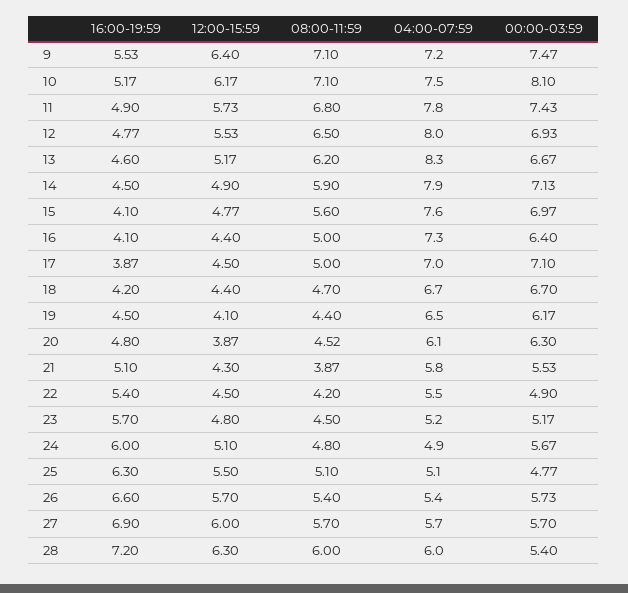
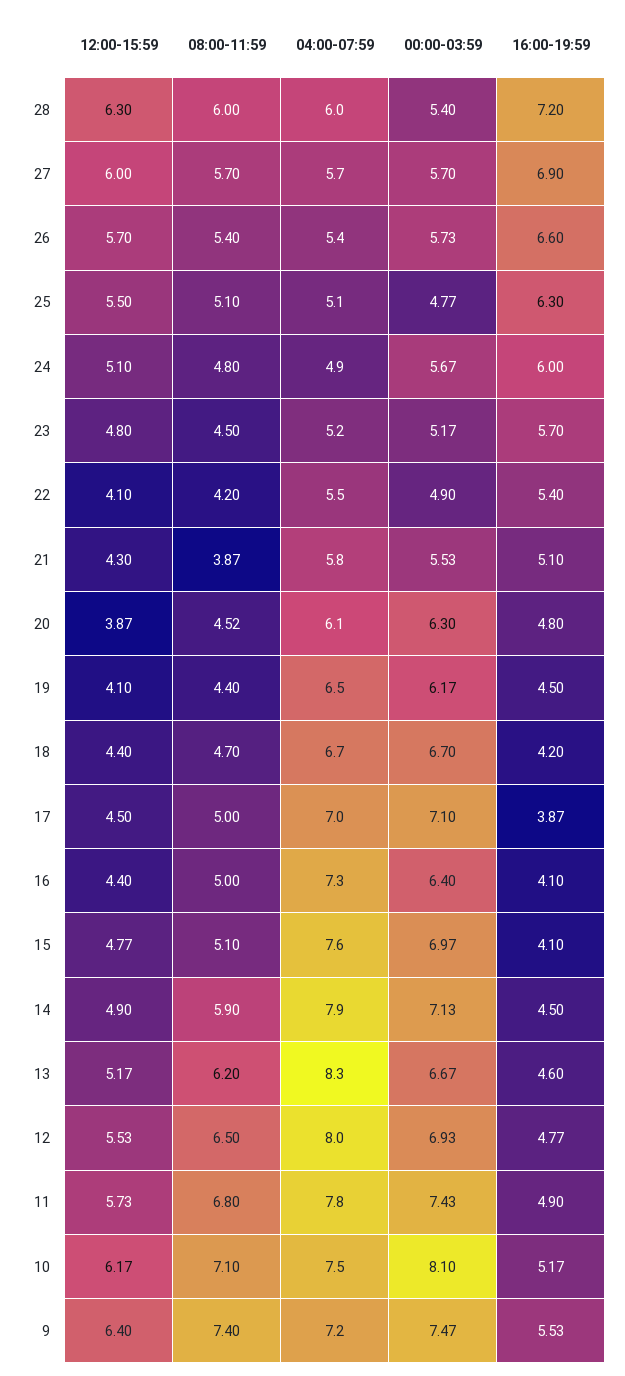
  {
    "16:00-19:59": {
      "9": 5.53,
      "10": 5.17,
      "11": 4.9,
      "12": 4.77,
      "13": 4.6,
      "14": 4.5,
      "15": 4.1,
      "16": 4.1,
      "17": 3.87,
      "18": 4.2,
      "19": 4.5,
      "20": 4.8,
      "21": 5.1,
      "22": 5.4,
      "23": 5.7,
      "24": 6,
      "25": 6.3,
      "26": 6.6,
      "27": 6.9,
      "28": 7.2
    },
    "12:00-15:59": {
      "9": 6.4,
      "10": 6.17,
      "11": 5.73,
      "12": 5.53,
      "13": 5.17,
      "14": 4.9,
      "15": 4.77,
      "16": 4.4,
      "17": 4.5,
      "18": 4.4,
      "19": 4.1,
      "20": 3.87,
      "21": 4.3,
-     "22": 4.5,
+     "22": 4.1,
      "23": 4.8,
      "24": 5.1,
      "25": 5.5,
      "26": 5.7,
      "27": 6,
      "28": 6.3
    },
    "08:00-11:59": {
-     "9": 7.1,
+     "9": 7.4,
      "10": 7.1,
      "11": 6.8,
      "12": 6.5,
      "13": 6.2,
      "14": 5.9,
-     "15": 5.6,
+     "15": 5.1,
      "16": 5,
      "17": 5,
      "18": 4.7,
      "19": 4.4,
      "20": 4.52,
      "21": 3.87,
      "22": 4.2,
      "23": 4.5,
      "24": 4.8,
      "25": 5.1,
      "26": 5.4,
      "27": 5.7,
      "28": 6
    },
    "04:00-07:59": {
      "9": 7.2,
      "10": 7.5,
      "11": 7.8,
      "12": 8,
      "13": 8.3,
      "14": 7.9,
      "15": 7.6,
      "16": 7.3,
      "17": 7,
      "18": 6.7,
      "19": 6.5,
      "20": 6.1,
      "21": 5.8,
      "22": 5.5,
      "23": 5.2,
      "24": 4.9,
      "25": 5.1,
      "26": 5.4,
      "27": 5.7,
      "28": 6
    },
    "00:00-03:59": {
      "9": 7.47,
      "10": 8.1,
      "11": 7.43,
      "12": 6.93,
      "13": 6.67,
      "14": 7.13,
      "15": 6.97,
      "16": 6.4,
      "17": 7.1,
      "18": 6.7,
      "19": 6.17,
      "20": 6.3,
      "21": 5.53,
      "22": 4.9,
      "23": 5.17,
      "24": 5.67,
      "25": 4.77,
      "26": 5.73,
      "27": 5.7,
      "28": 5.4
    }
  }

